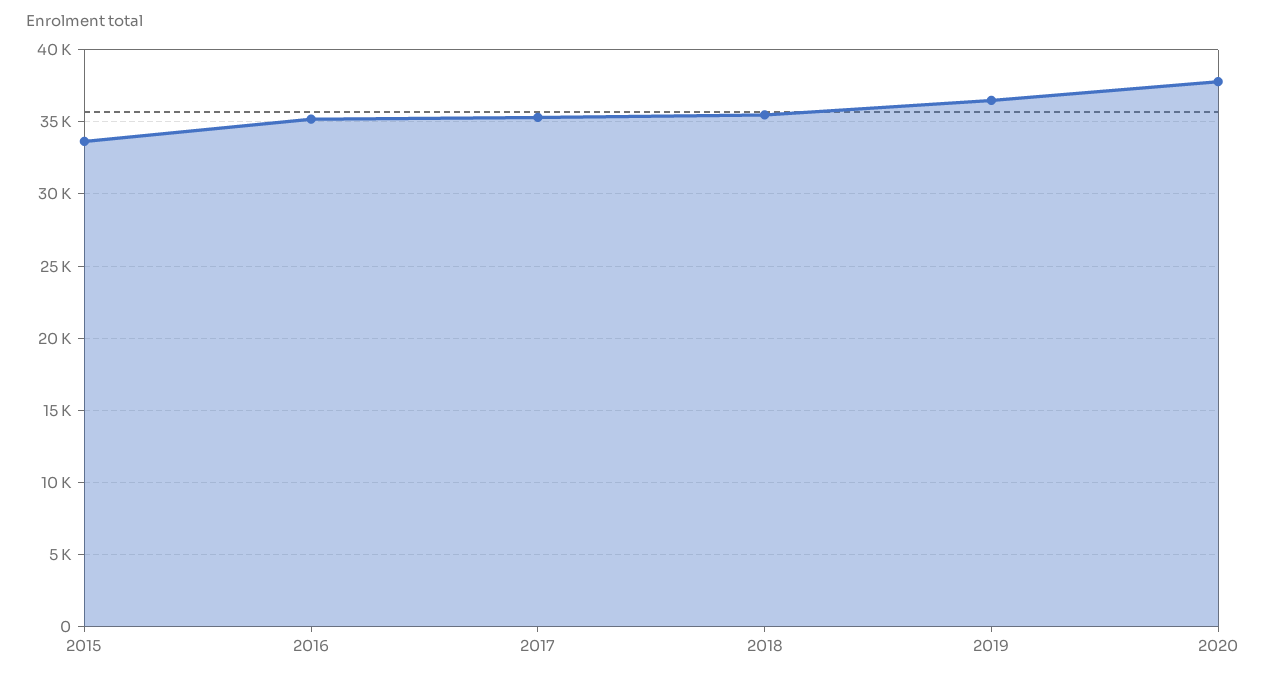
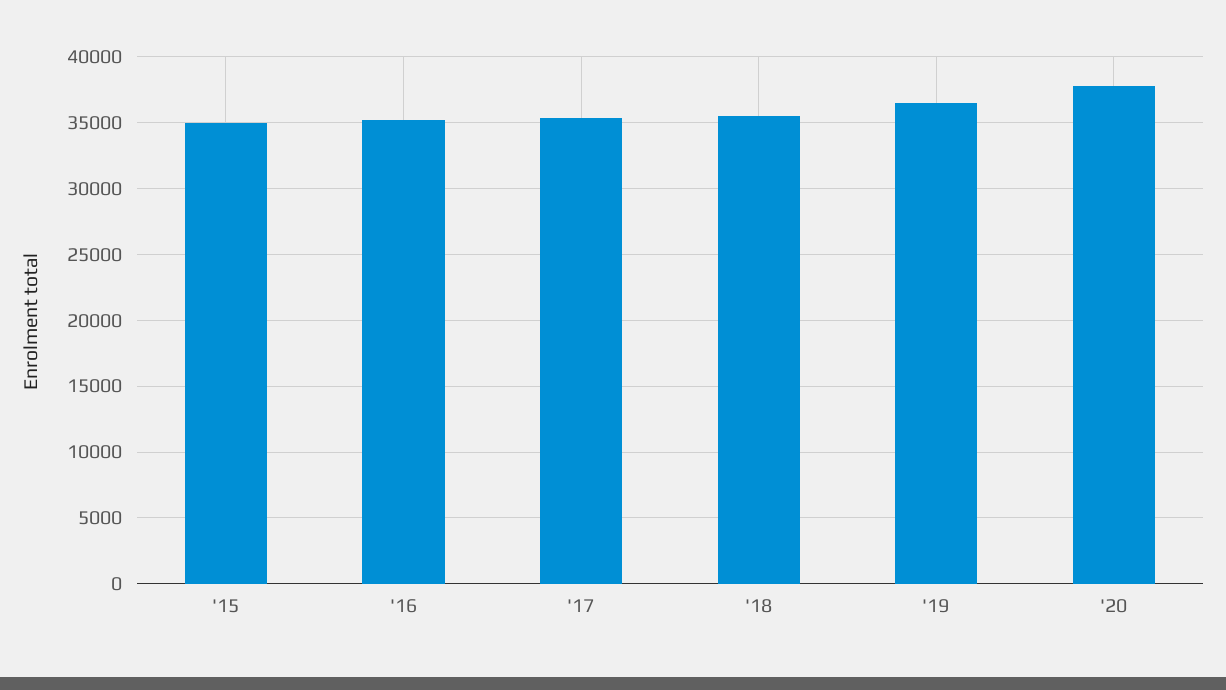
  {
-   "2015": 33500,
+   "2015": 35000,
    "2016": 35000,
    "2017": 35500,
    "2018": 35500,
    "2019": 36500,
    "2020": 38000
  }

